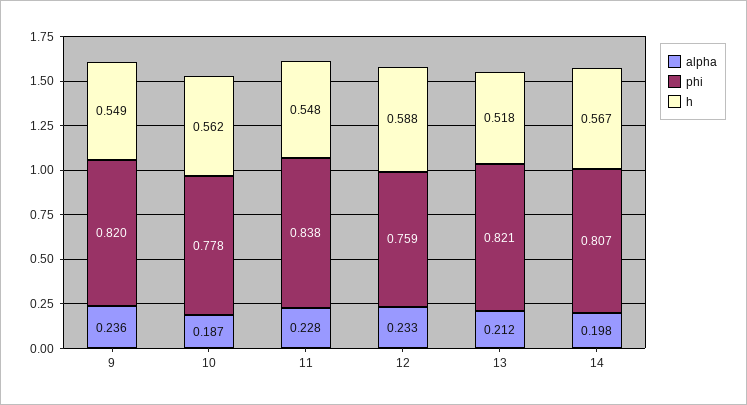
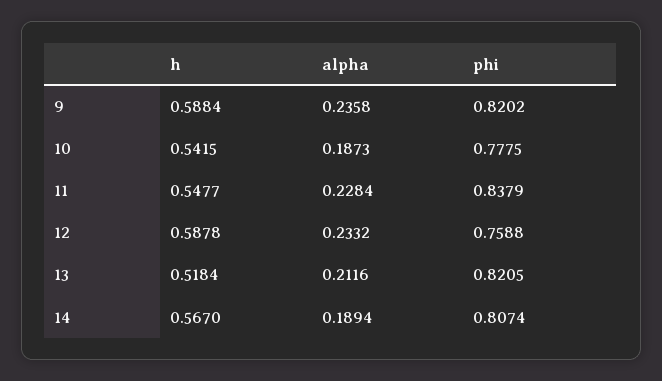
  {
    "alpha": {
      "9": 0.2358,
      "10": 0.1873,
      "11": 0.2284,
      "12": 0.2332,
      "13": 0.2116,
-     "14": 0.198
+     "14": 0.1894
    },
    "phi": {
      "9": 0.8202,
      "10": 0.7775,
      "11": 0.8379,
      "12": 0.7588,
      "13": 0.8205,
      "14": 0.8074
    },
    "h": {
-     "9": 0.549,
+     "9": 0.5884,
-     "10": 0.562,
+     "10": 0.5415,
      "11": 0.5477,
      "12": 0.5878,
      "13": 0.5184,
      "14": 0.567
    }
  }

